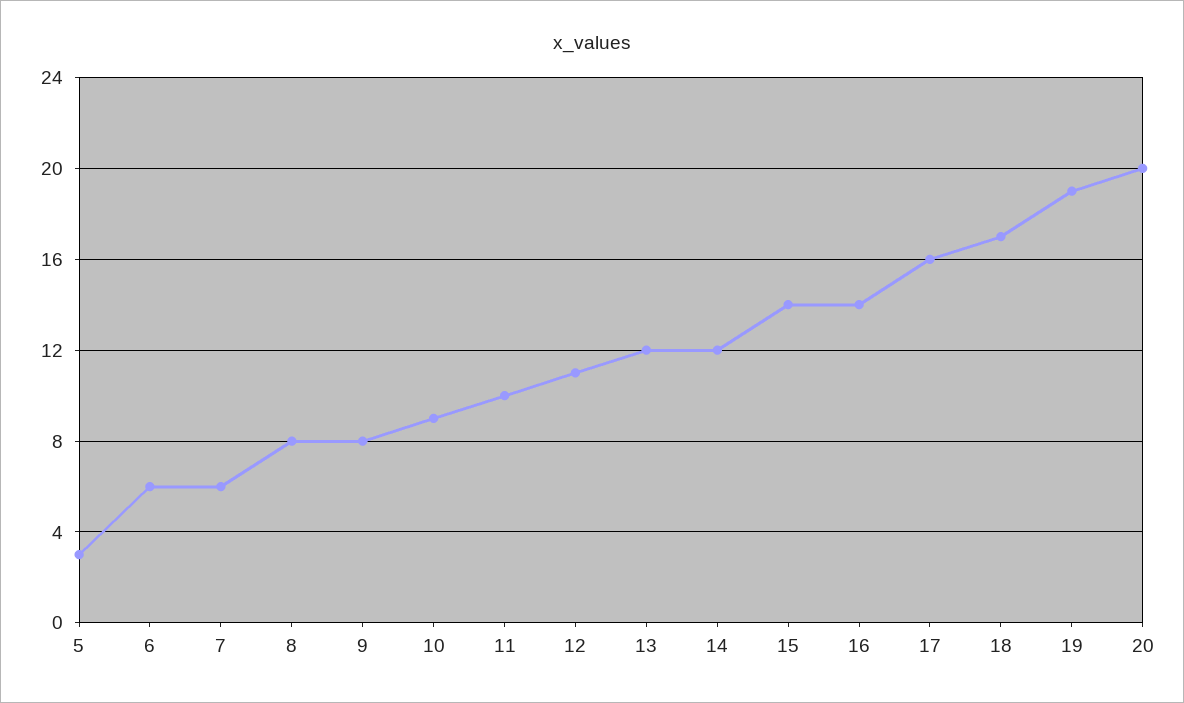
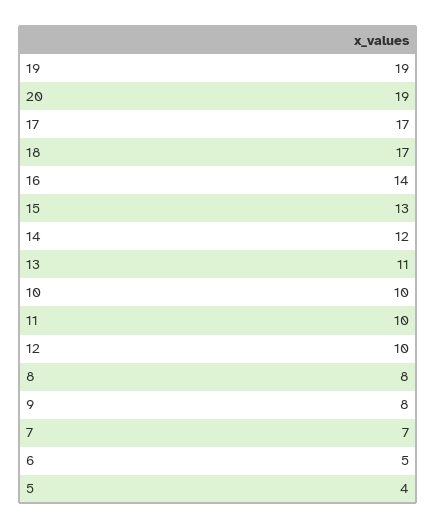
  {
-   "5": 3,
+   "5": 4,
-   "6": 6,
+   "6": 5,
-   "7": 6,
+   "7": 7,
    "8": 8,
    "9": 8,
-   "10": 9,
+   "10": 10,
    "11": 10,
-   "12": 11,
+   "12": 10,
-   "13": 12,
+   "13": 11,
    "14": 12,
-   "15": 14,
+   "15": 13,
    "16": 14,
-   "17": 16,
+   "17": 17,
    "18": 17,
    "19": 19,
-   "20": 20
+   "20": 19
  }

